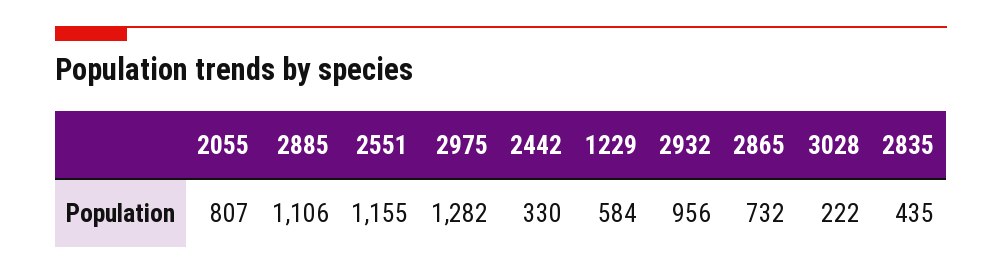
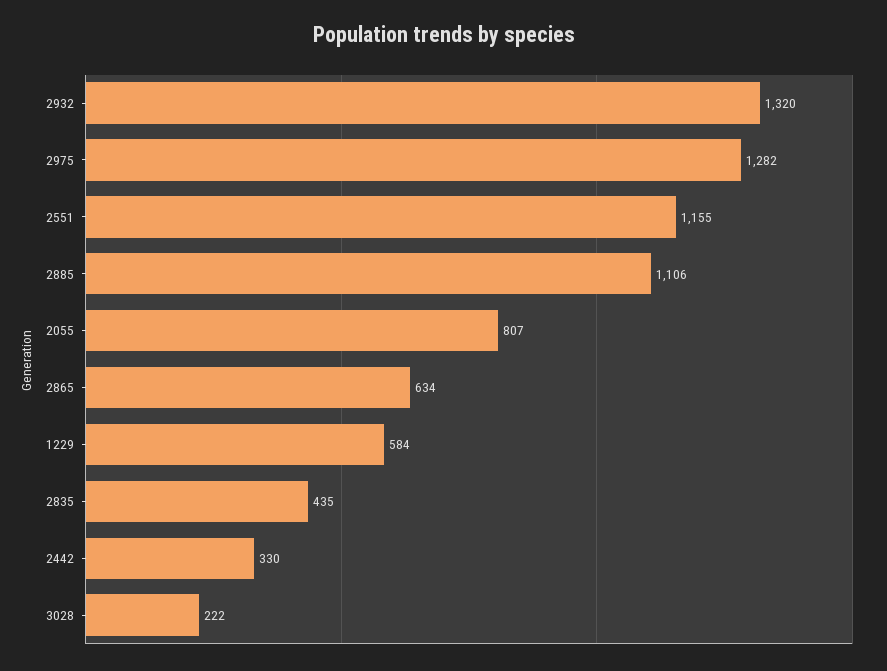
  {
    "2055": 807,
    "2885": 1106,
    "2551": 1155,
    "2975": 1282,
    "2442": 330,
    "1229": 584,
-   "2932": 956,
+   "2932": 1320,
-   "2865": 732,
+   "2865": 634,
    "3028": 222,
    "2835": 435
  }

